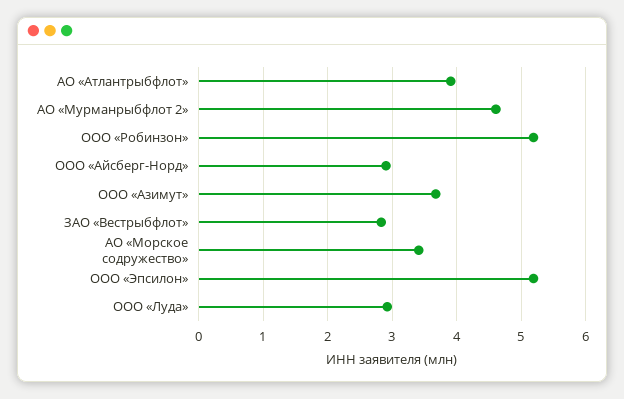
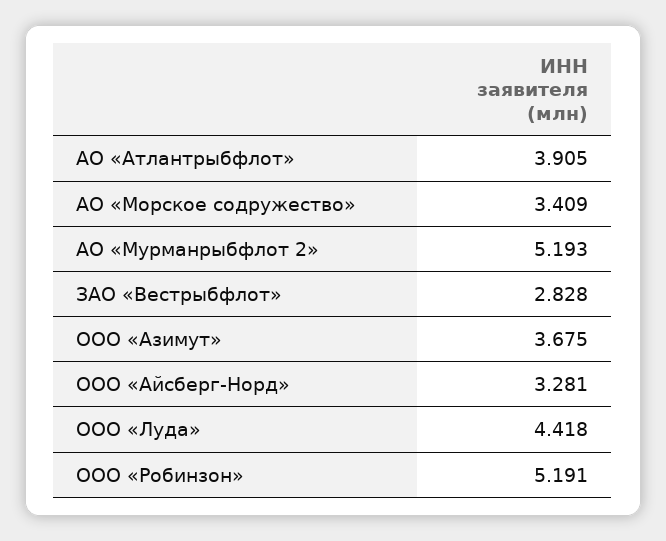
  {
    "АО «Атлантрыбфлот»": 3.905,
-   "АО «Мурманрыбфлот 2»": 4.6,
+   "АО «Мурманрыбфлот 2»": 5.193,
    "ООО «Робинзон»": 5.191,
-   "ООО «Айсберг-Норд»": 2.9,
+   "ООО «Айсберг-Норд»": 3.281,
    "ООО «Азимут»": 3.675,
    "ЗАО «Вестрыбфлот»": 2.828,
    "АО «Морское содружество»": 3.409,
-   "ООО «Эпсилон»": 5.2,
-   "ООО «Луда»": 2.9
+   "ООО «Луда»": 4.418
  }

